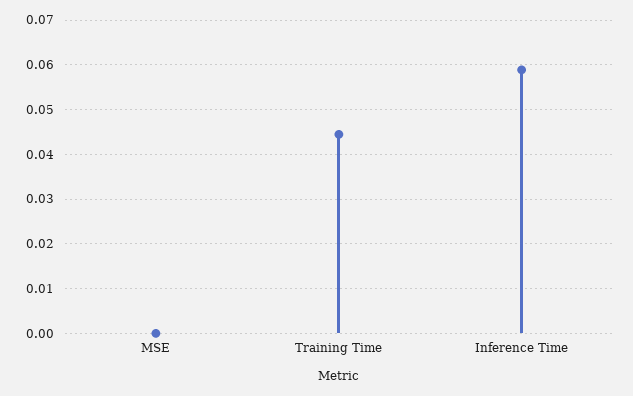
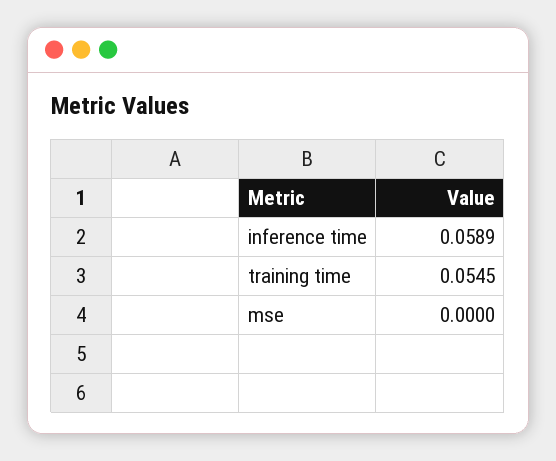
  {
    "MSE": 0,
-   "Training Time": 0.044,
+   "Training Time": 0.0545,
    "Inference Time": 0.0589
  }

